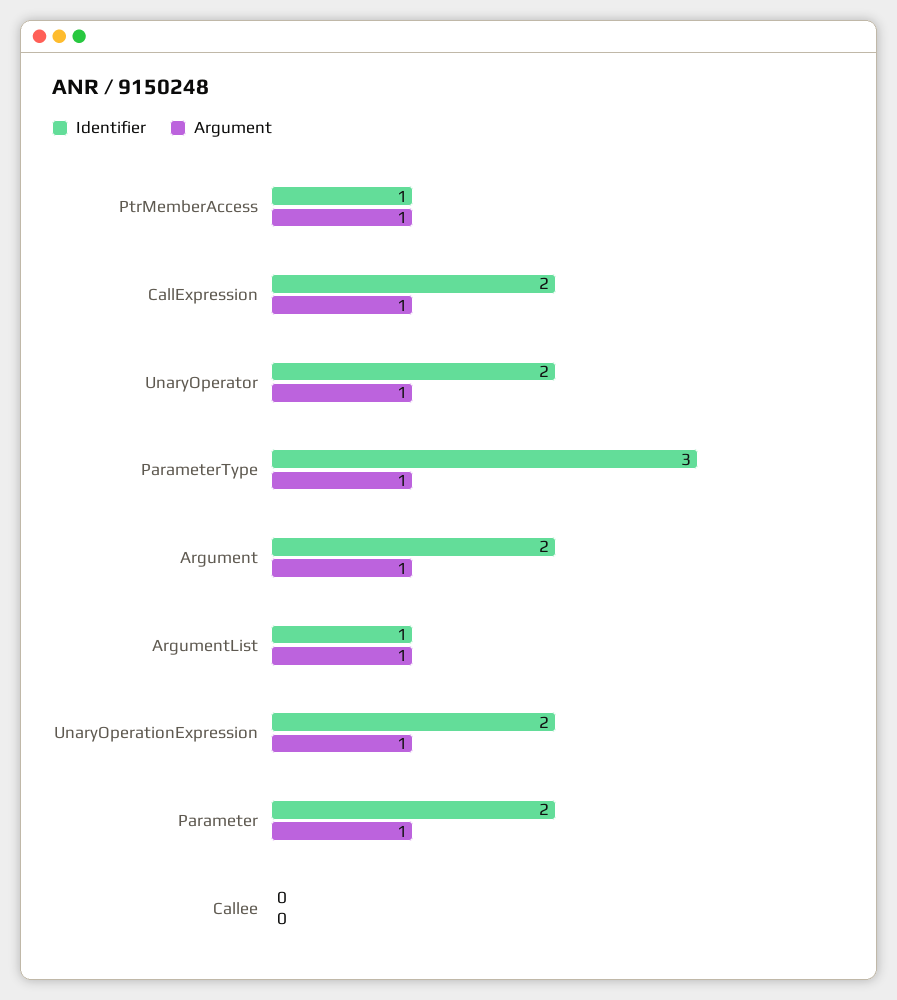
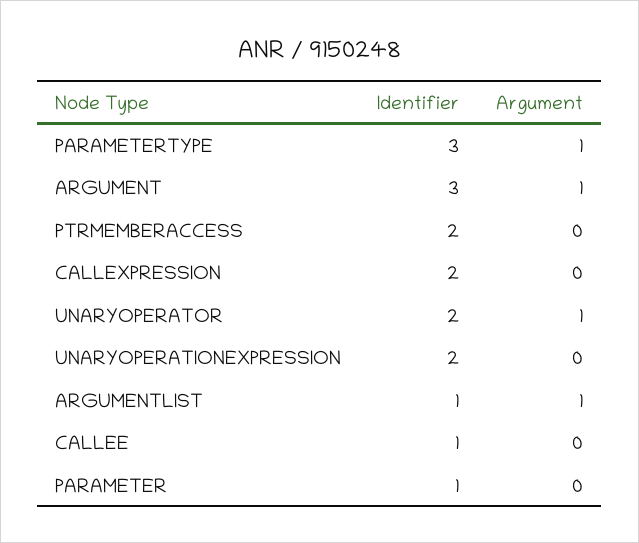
  {
    "Identifier": {
-     "PtrMemberAccess": 1,
+     "PtrMemberAccess": 2,
      "CallExpression": 2,
      "UnaryOperator": 2,
      "ParameterType": 3,
-     "Argument": 2,
+     "Argument": 3,
      "ArgumentList": 1,
      "UnaryOperationExpression": 2,
-     "Parameter": 2,
+     "Parameter": 1,
-     "Callee": 0
+     "Callee": 1
    },
    "Argument": {
-     "PtrMemberAccess": 1,
+     "PtrMemberAccess": 0,
-     "CallExpression": 1,
+     "CallExpression": 0,
      "UnaryOperator": 1,
      "ParameterType": 1,
      "Argument": 1,
      "ArgumentList": 1,
-     "UnaryOperationExpression": 1,
+     "UnaryOperationExpression": 0,
-     "Parameter": 1,
+     "Parameter": 0,
      "Callee": 0
    }
  }

